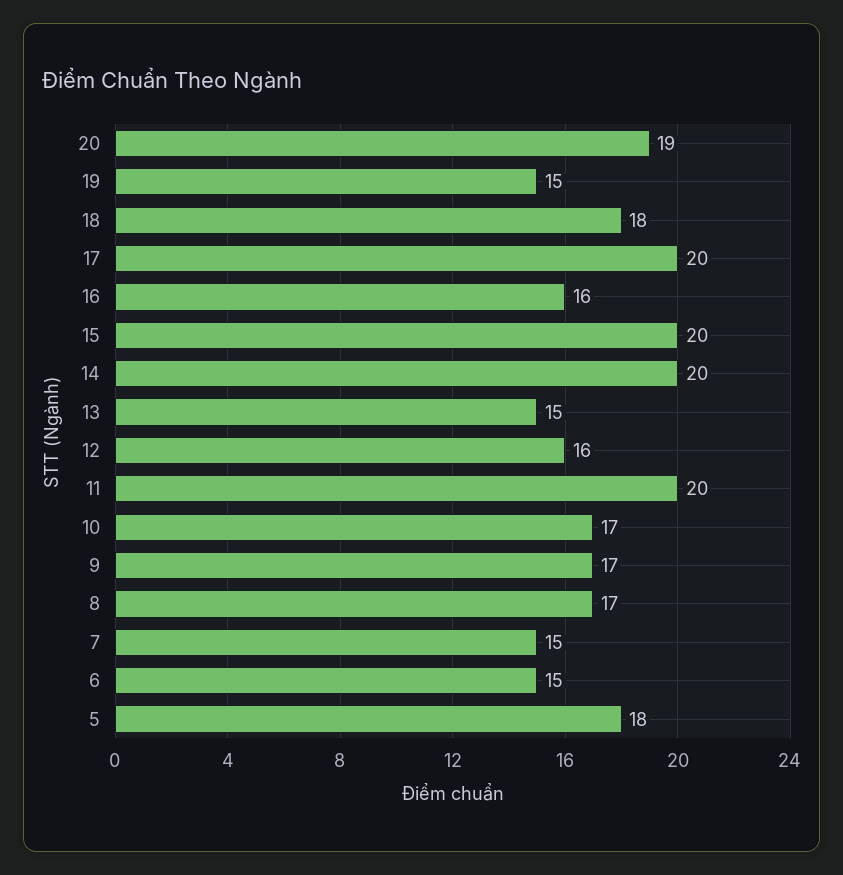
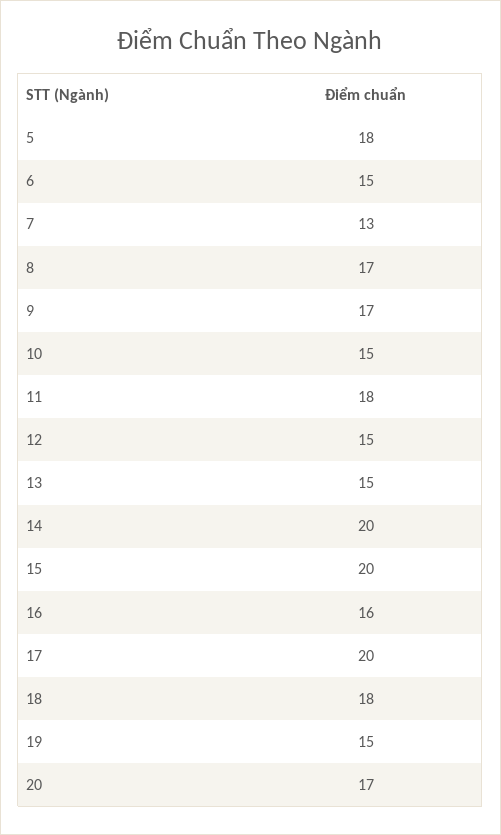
  {
-   "20": 19,
+   "20": 17,
    "19": 15,
    "18": 18,
    "17": 20,
    "16": 16,
    "15": 20,
    "14": 20,
    "13": 15,
-   "12": 16,
+   "12": 15,
-   "11": 20,
+   "11": 18,
-   "10": 17,
+   "10": 15,
    "9": 17,
    "8": 17,
-   "7": 15,
+   "7": 13,
    "6": 15,
    "5": 18
  }

